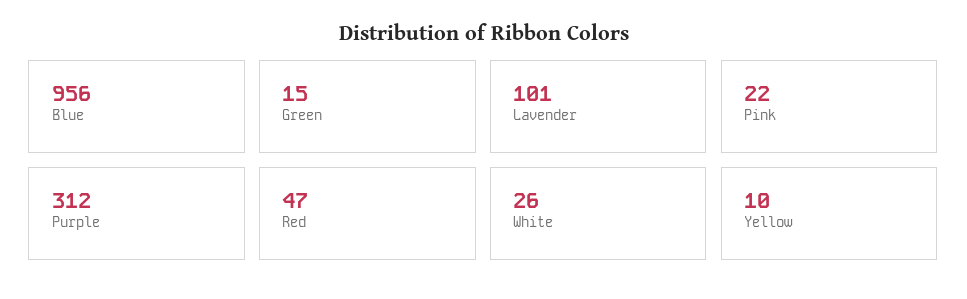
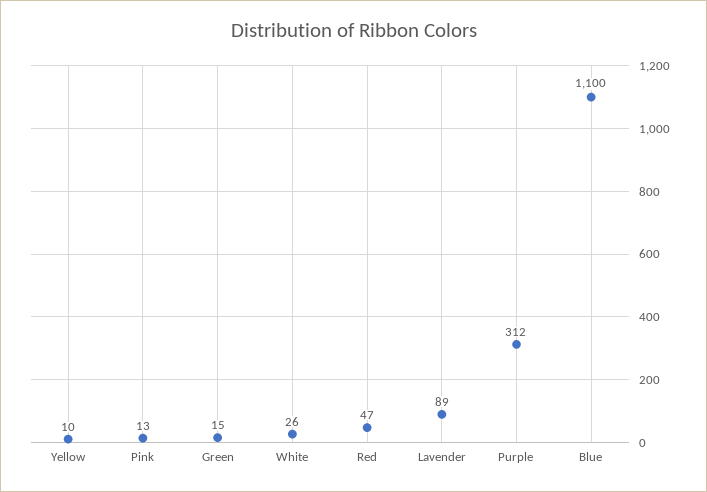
  {
-   "Blue": 956,
+   "Blue": 1100,
    "Green": 15,
-   "Lavender": 101,
+   "Lavender": 89,
-   "Pink": 22,
+   "Pink": 13,
    "Purple": 312,
    "Red": 47,
    "White": 26,
    "Yellow": 10
  }

